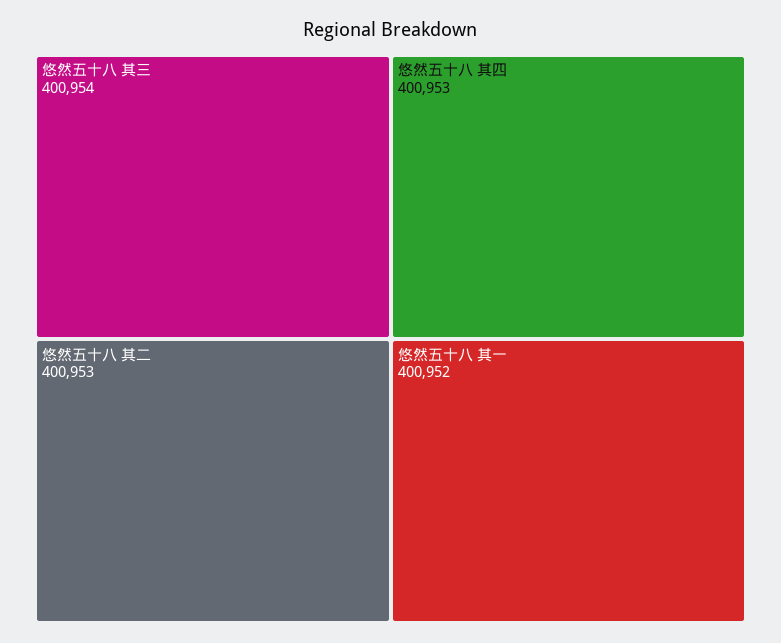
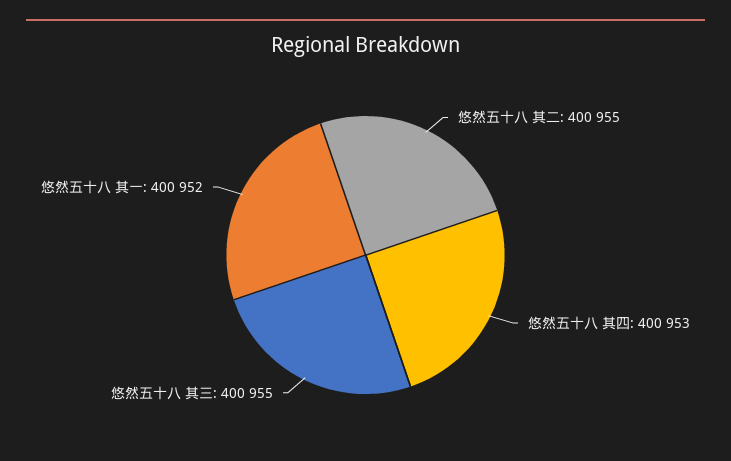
  {
-   "悠然五十八 其三": 400954,
+   "悠然五十八 其三": 400955,
-   "悠然五十八 其二": 400953,
+   "悠然五十八 其二": 400955,
    "悠然五十八 其四": 400953,
    "悠然五十八 其一": 400952
  }

